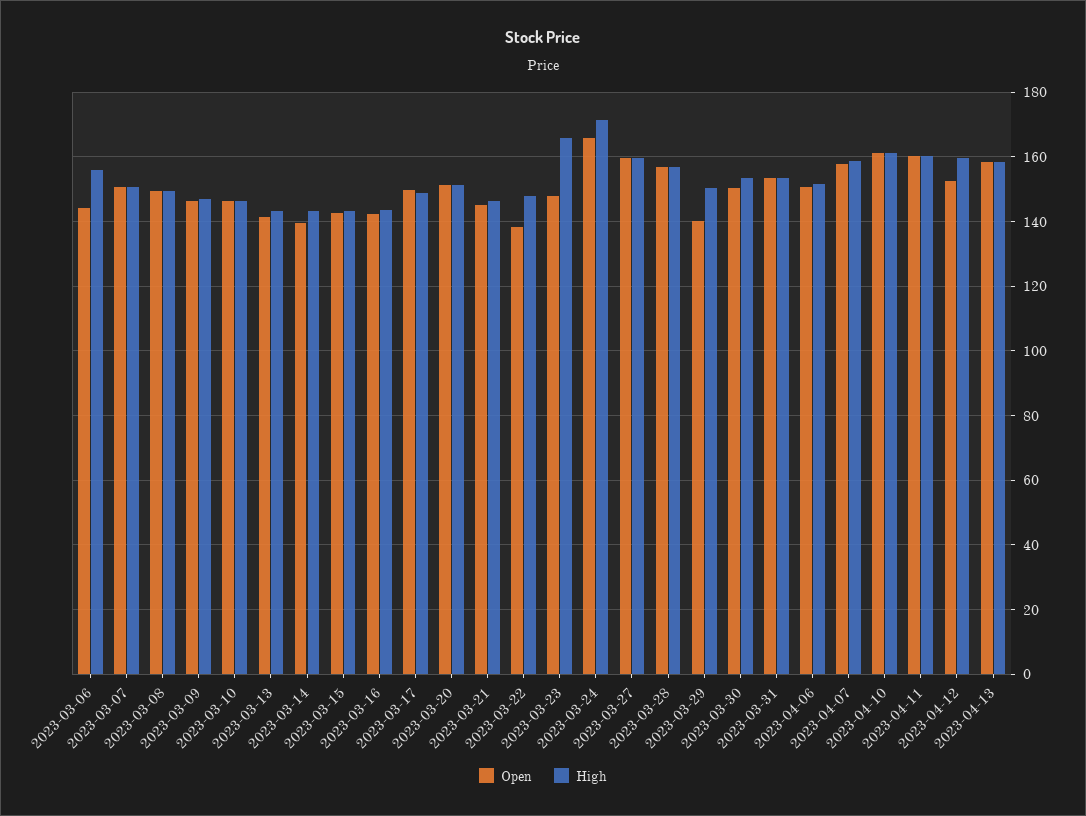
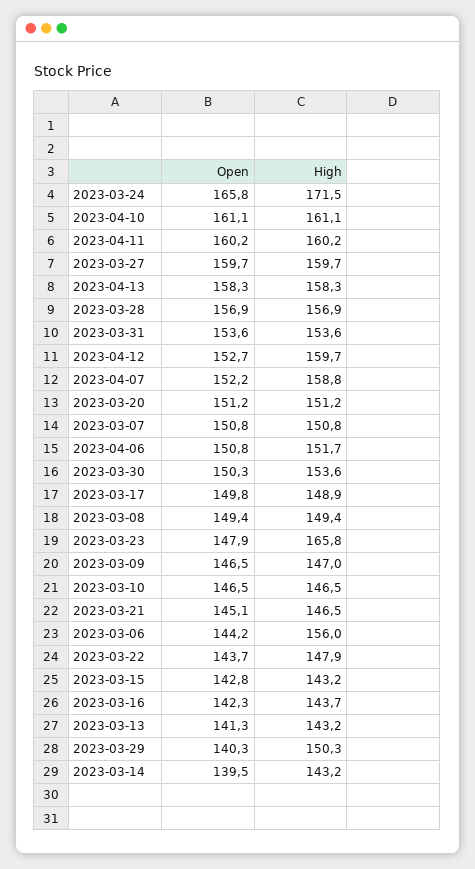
  {
    "Open": {
      "2023-03-06": 144.2,
      "2023-03-07": 150.8,
      "2023-03-08": 149.4,
      "2023-03-09": 146.5,
      "2023-03-10": 146.5,
      "2023-03-13": 141.3,
      "2023-03-14": 139.5,
      "2023-03-15": 142.8,
      "2023-03-16": 142.3,
      "2023-03-17": 149.8,
      "2023-03-20": 151.2,
      "2023-03-21": 145.1,
-     "2023-03-22": 138,
+     "2023-03-22": 143.7,
      "2023-03-23": 147.9,
      "2023-03-24": 165.8,
      "2023-03-27": 159.7,
      "2023-03-28": 156.9,
      "2023-03-29": 140.3,
      "2023-03-30": 150.3,
      "2023-03-31": 153.6,
      "2023-04-06": 150.8,
-     "2023-04-07": 158,
+     "2023-04-07": 152.2,
      "2023-04-10": 161.1,
      "2023-04-11": 160.2,
      "2023-04-12": 152.7,
      "2023-04-13": 158.3
    },
    "High": {
      "2023-03-06": 156,
      "2023-03-07": 150.8,
      "2023-03-08": 149.4,
      "2023-03-09": 147,
      "2023-03-10": 146.5,
      "2023-03-13": 143.2,
      "2023-03-14": 143.2,
      "2023-03-15": 143.2,
      "2023-03-16": 143.7,
      "2023-03-17": 148.9,
      "2023-03-20": 151.2,
      "2023-03-21": 146.5,
      "2023-03-22": 147.9,
      "2023-03-23": 165.8,
      "2023-03-24": 171.5,
      "2023-03-27": 159.7,
      "2023-03-28": 156.9,
      "2023-03-29": 150.3,
      "2023-03-30": 153.6,
      "2023-03-31": 153.6,
      "2023-04-06": 151.7,
      "2023-04-07": 158.8,
      "2023-04-10": 161.1,
      "2023-04-11": 160.2,
      "2023-04-12": 159.7,
      "2023-04-13": 158.3
    }
  }

